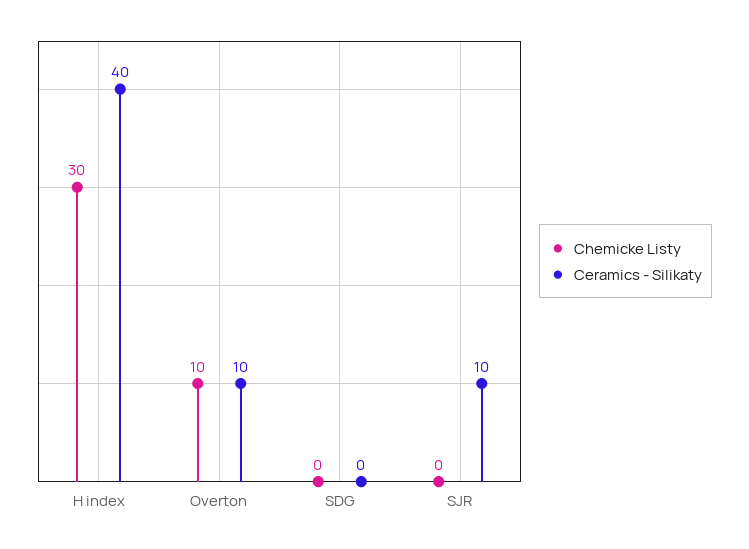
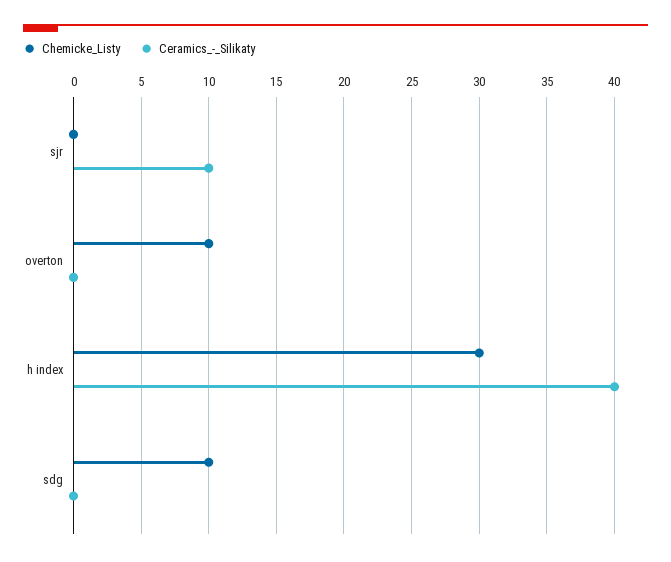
  {
    "Chemicke Listy": {
      "H index": 30,
      "Overton": 10,
-     "SDG": 0,
+     "SDG": 10,
      "SJR": 0
    },
    "Ceramics - Silikaty": {
      "H index": 40,
-     "Overton": 10,
+     "Overton": 0,
      "SDG": 0,
      "SJR": 10
    }
  }

